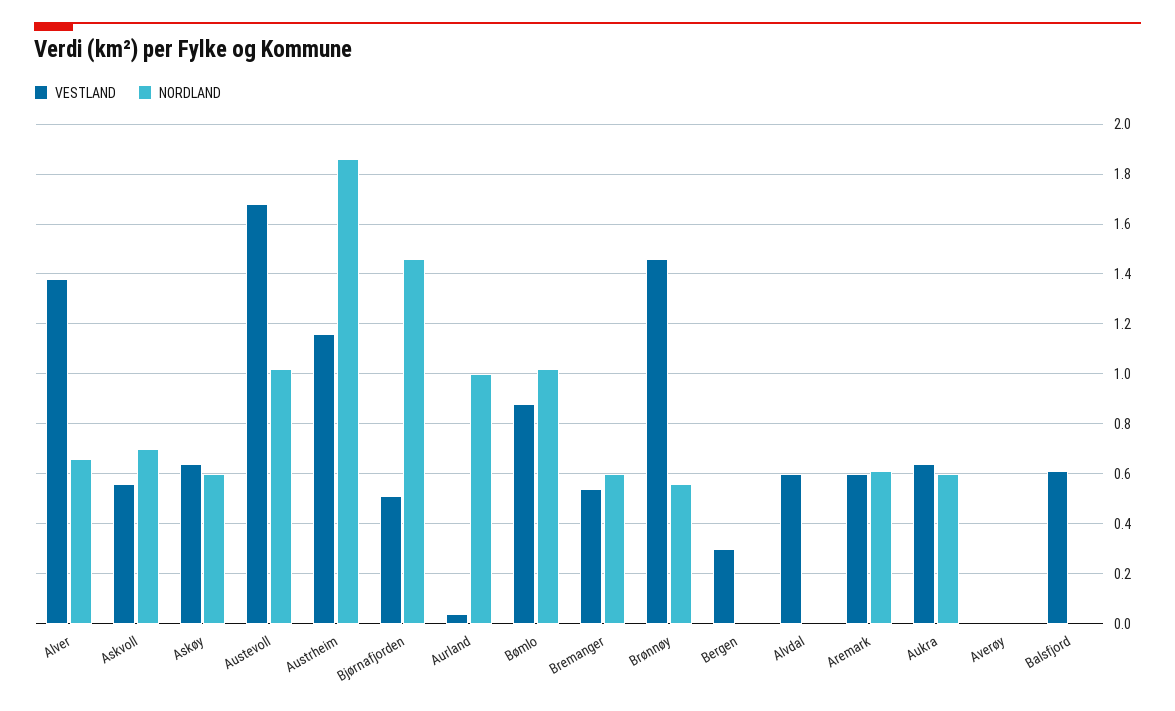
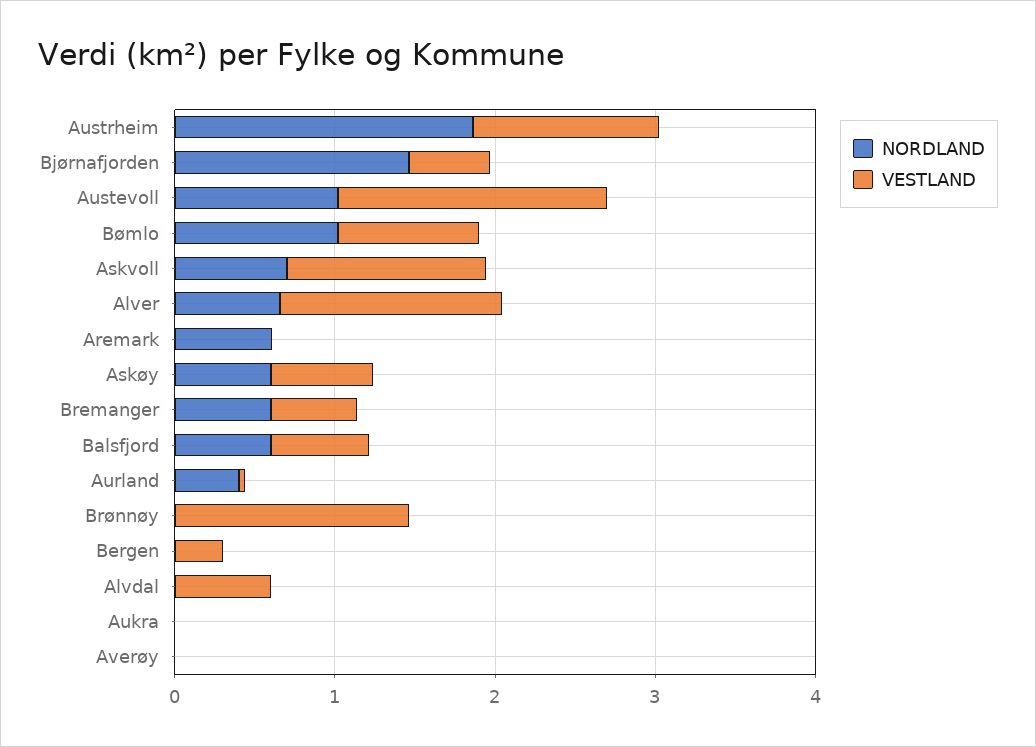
  {
    "VESTLAND": {
      "Alver": 1.4,
-     "Askvoll": 0.55,
+     "Askvoll": 1.2,
      "Askøy": 0.65,
      "Austevoll": 1.7,
      "Austrheim": 1.15,
      "Bjørnafjorden": 0.5,
      "Aurland": 0.05,
      "Bømlo": 0.9,
      "Bremanger": 0.55,
      "Brønnøy": 1.45,
      "Bergen": 0.3,
      "Alvdal": 0.6,
-     "Aremark": 0.6,
+     "Aremark": 0,
-     "Aukra": 0.65,
+     "Aukra": 0,
      "Averøy": 0,
      "Balsfjord": 0.6
    },
    "NORDLAND": {
      "Alver": 0.65,
      "Askvoll": 0.7,
      "Askøy": 0.6,
      "Austevoll": 1,
      "Austrheim": 1.85,
      "Bjørnafjorden": 1.45,
-     "Aurland": 1,
+     "Aurland": 0.4,
      "Bømlo": 1,
      "Bremanger": 0.6,
-     "Brønnøy": 0.55,
+     "Brønnøy": 0,
      "Bergen": 0,
      "Alvdal": 0,
      "Aremark": 0.6,
-     "Aukra": 0.6,
+     "Aukra": 0,
      "Averøy": 0,
-     "Balsfjord": 0
+     "Balsfjord": 0.6
    }
  }

